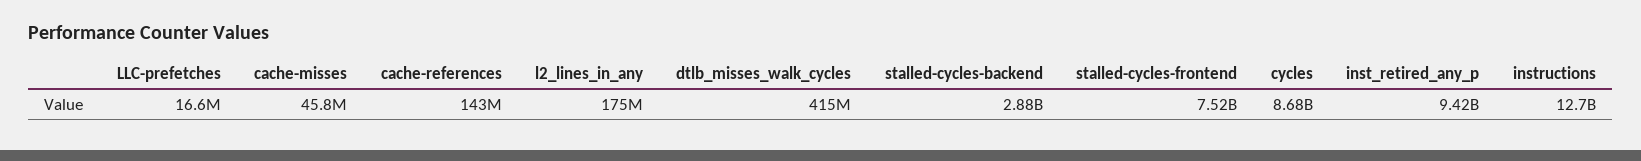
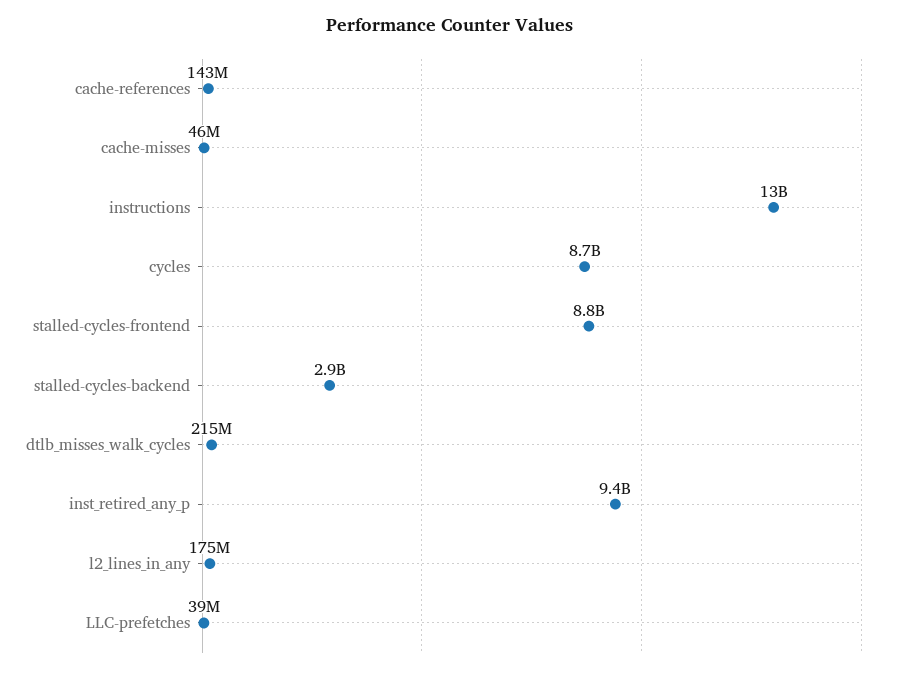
  {
-   "LLC-prefetches": 16600000,
+   "LLC-prefetches": 39000000,
    "cache-misses": 45800000,
    "cache-references": 143000000,
    "l2_lines_in_any": 175000000,
-   "dtlb_misses_walk_cycles": 415000000,
+   "dtlb_misses_walk_cycles": 215000000,
    "stalled-cycles-backend": 2880000000,
-   "stalled-cycles-frontend": 7520000000,
+   "stalled-cycles-frontend": 8800000000,
    "cycles": 8680000000,
    "inst_retired_any_p": 9420000000,
    "instructions": 12700000000
  }

